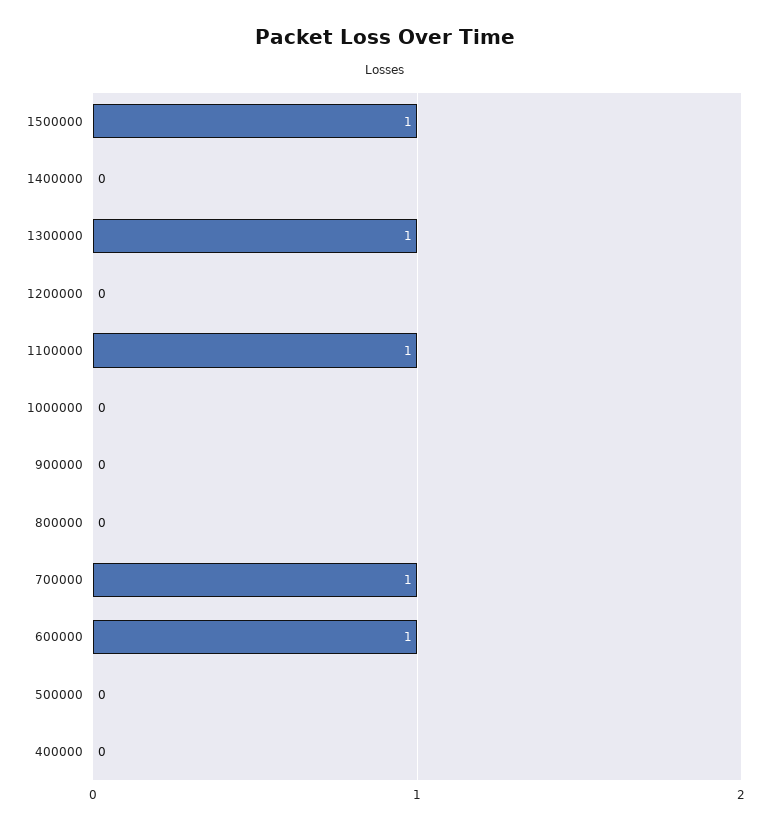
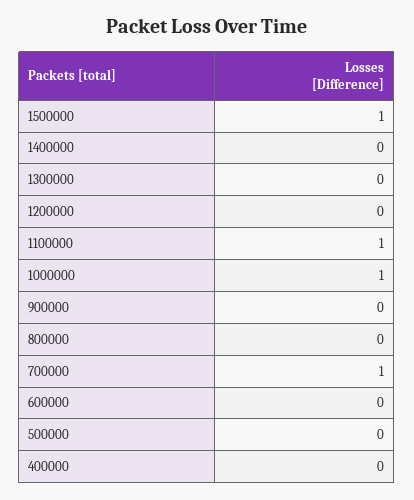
  {
    "1500000": 1,
    "1400000": 0,
-   "1300000": 1,
+   "1300000": 0,
    "1200000": 0,
    "1100000": 1,
-   "1000000": 0,
+   "1000000": 1,
    "900000": 0,
    "800000": 0,
    "700000": 1,
-   "600000": 1,
+   "600000": 0,
    "500000": 0,
    "400000": 0
  }

